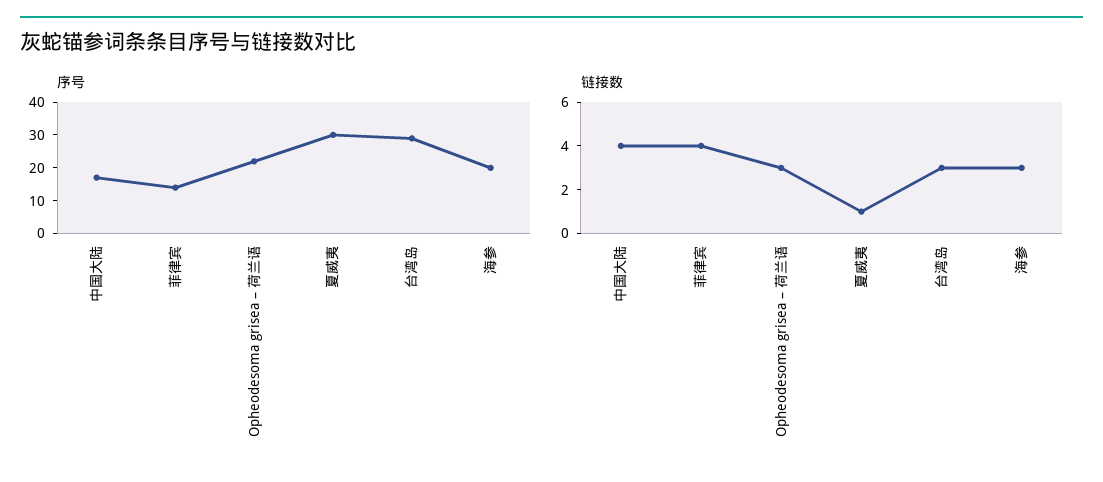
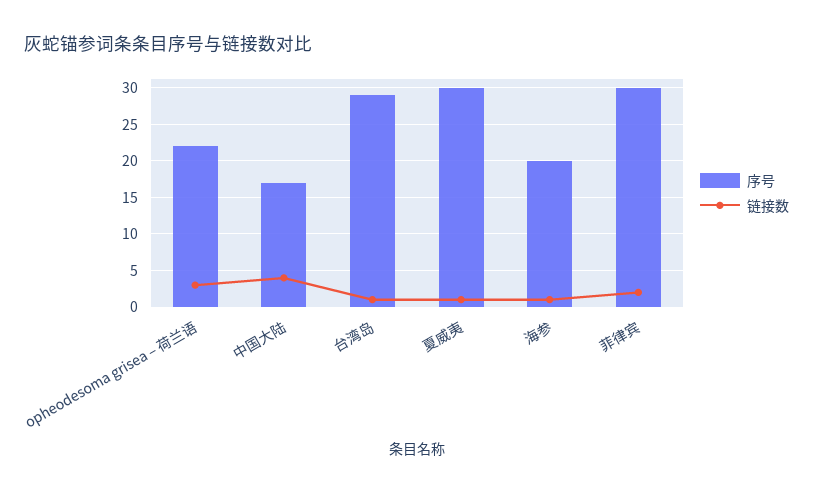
  {
    "序号": {
      "中国大陆": 17,
-     "菲律宾": 15,
+     "菲律宾": 30,
      "Opheodesoma grisea – 荷兰语": 22,
      "夏威夷": 30,
      "台湾岛": 29,
      "海参": 20
    },
    "链接数": {
      "中国大陆": 4,
-     "菲律宾": 4,
+     "菲律宾": 2,
      "Opheodesoma grisea – 荷兰语": 3,
      "夏威夷": 1,
-     "台湾岛": 3,
+     "台湾岛": 1,
-     "海参": 3
+     "海参": 1
    }
  }

